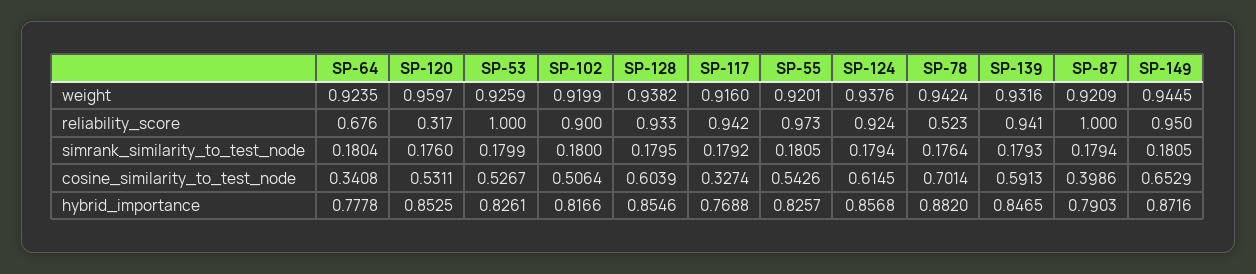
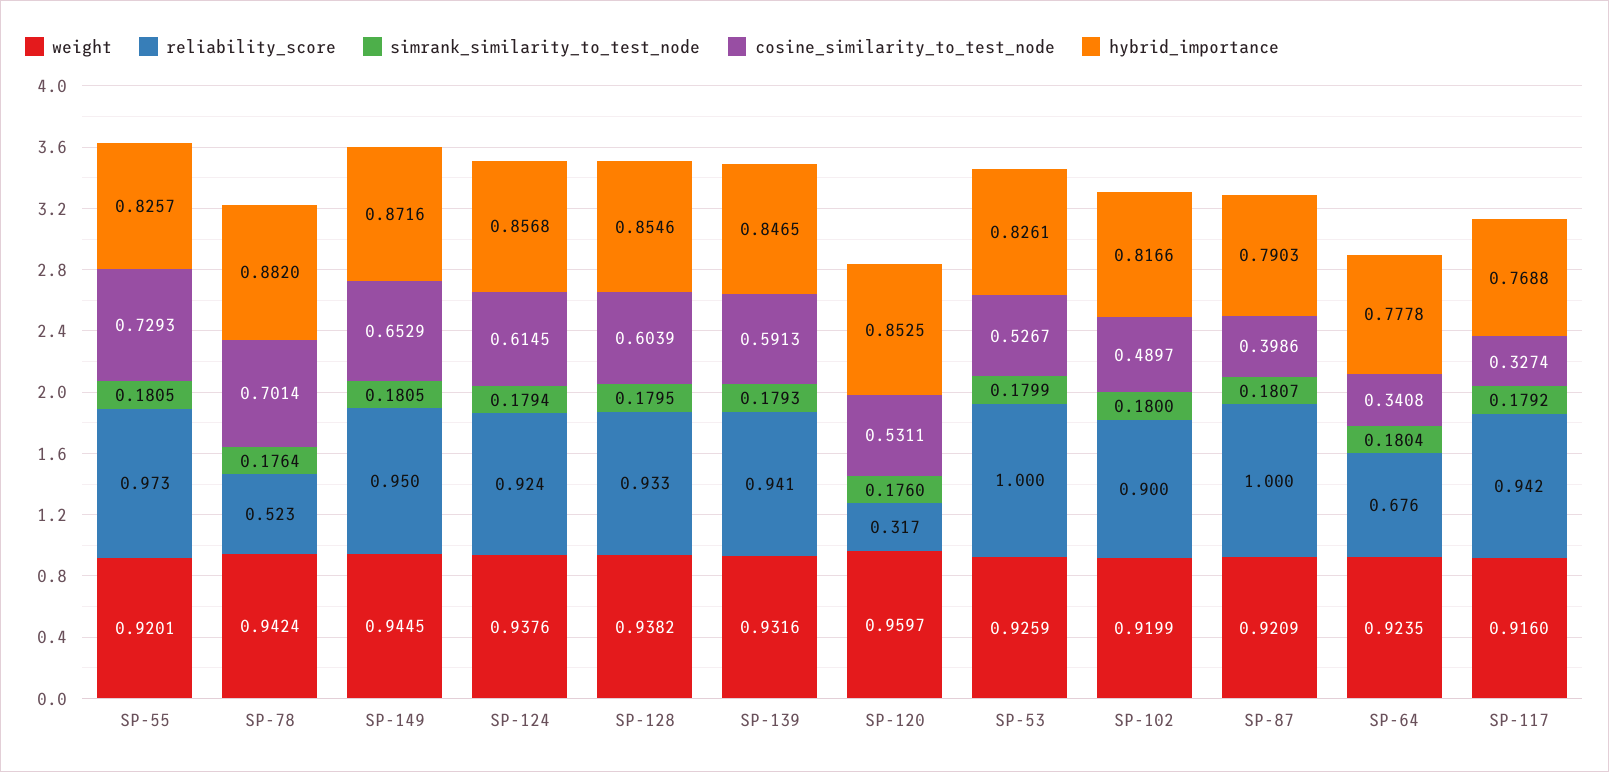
  {
    "weight": {
      "SP-64": 0.9235,
      "SP-120": 0.9597,
      "SP-53": 0.9259,
      "SP-102": 0.9199,
      "SP-128": 0.9382,
      "SP-117": 0.916,
      "SP-55": 0.9201,
      "SP-124": 0.9376,
      "SP-78": 0.9424,
      "SP-139": 0.9316,
      "SP-87": 0.9209,
      "SP-149": 0.9445
    },
    "reliability_score": {
      "SP-64": 0.676,
      "SP-120": 0.317,
      "SP-53": 1,
      "SP-102": 0.9,
      "SP-128": 0.933,
      "SP-117": 0.942,
      "SP-55": 0.973,
      "SP-124": 0.924,
      "SP-78": 0.523,
      "SP-139": 0.941,
      "SP-87": 1,
      "SP-149": 0.95
    },
    "simrank_similarity_to_test_node": {
      "SP-64": 0.1804,
      "SP-120": 0.176,
      "SP-53": 0.1799,
      "SP-102": 0.18,
      "SP-128": 0.1795,
      "SP-117": 0.1792,
      "SP-55": 0.1805,
      "SP-124": 0.1794,
      "SP-78": 0.1764,
      "SP-139": 0.1793,
-     "SP-87": 0.1794,
+     "SP-87": 0.1807,
      "SP-149": 0.1805
    },
    "cosine_similarity_to_test_node": {
      "SP-64": 0.3408,
      "SP-120": 0.5311,
      "SP-53": 0.5267,
-     "SP-102": 0.5064,
+     "SP-102": 0.4897,
      "SP-128": 0.6039,
      "SP-117": 0.3274,
-     "SP-55": 0.5426,
+     "SP-55": 0.7293,
      "SP-124": 0.6145,
      "SP-78": 0.7014,
      "SP-139": 0.5913,
      "SP-87": 0.3986,
      "SP-149": 0.6529
    },
    "hybrid_importance": {
      "SP-64": 0.7778,
      "SP-120": 0.8525,
      "SP-53": 0.8261,
      "SP-102": 0.8166,
      "SP-128": 0.8546,
      "SP-117": 0.7688,
      "SP-55": 0.8257,
      "SP-124": 0.8568,
      "SP-78": 0.882,
      "SP-139": 0.8465,
      "SP-87": 0.7903,
      "SP-149": 0.8716
    }
  }

